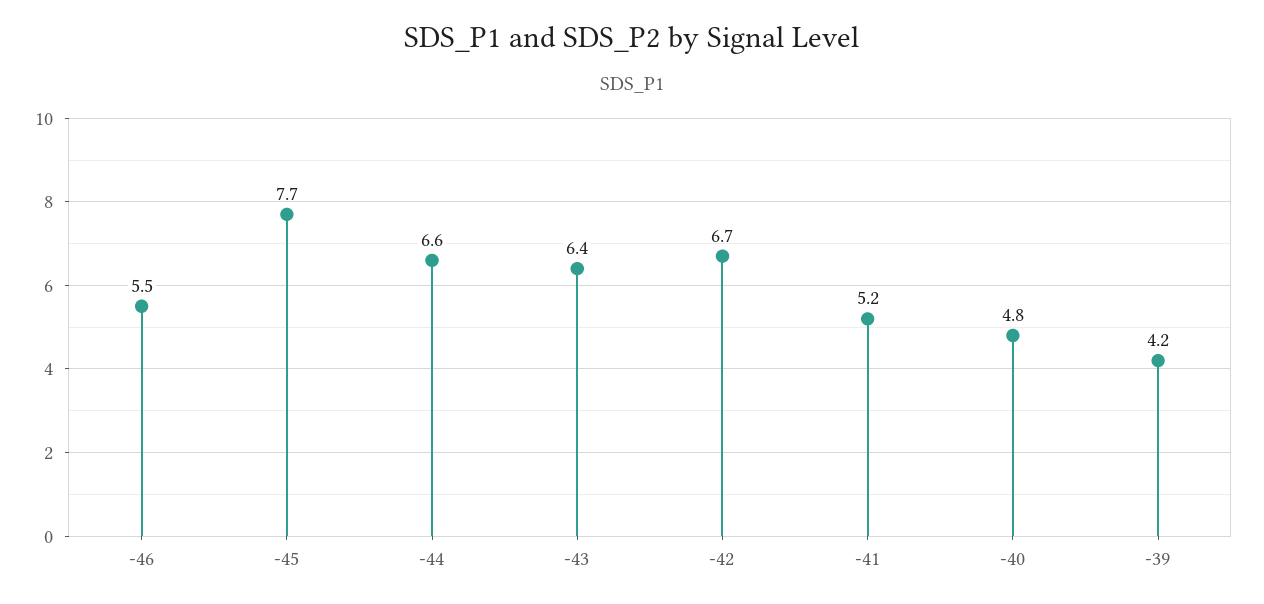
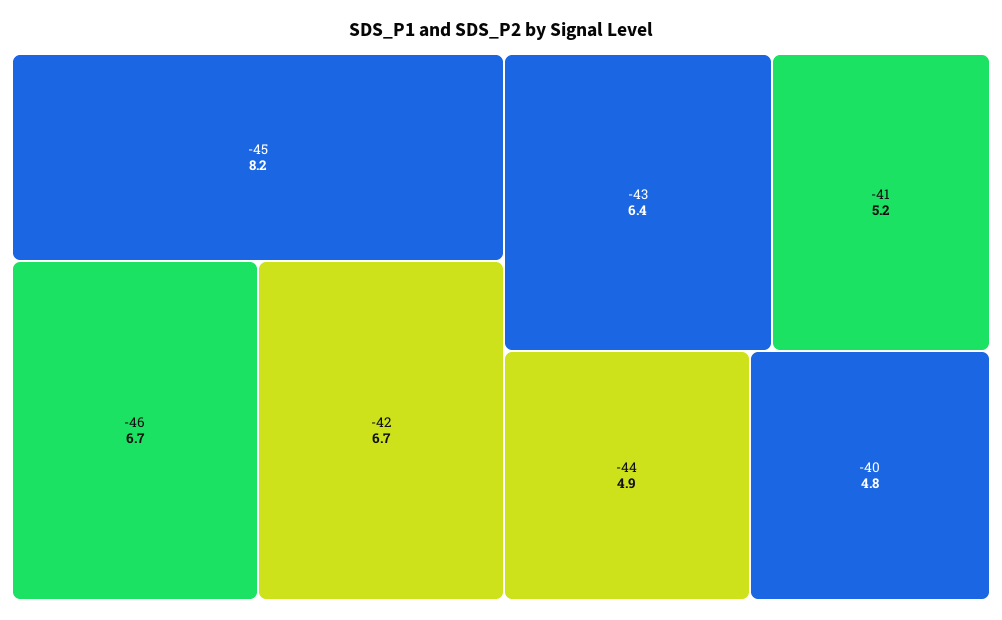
  {
-   "-46": 5.5,
+   "-46": 6.7,
-   "-45": 7.7,
+   "-45": 8.2,
-   "-44": 6.6,
+   "-44": 4.9,
    "-43": 6.4,
    "-42": 6.7,
    "-41": 5.2,
-   "-40": 4.8,
+   "-40": 4.8
-   "-39": 4.2
  }

